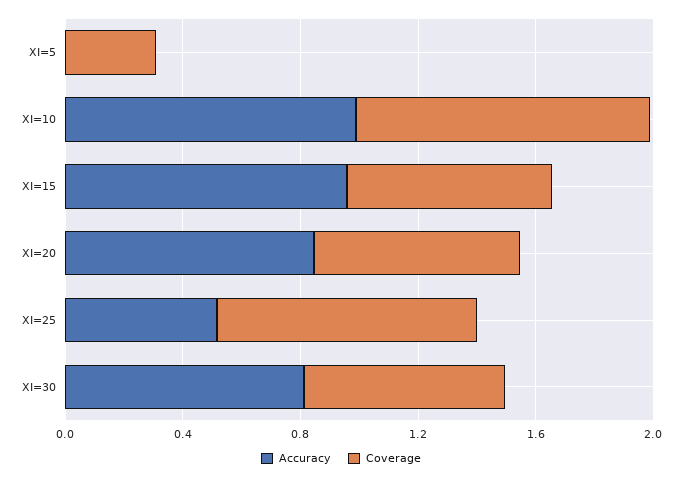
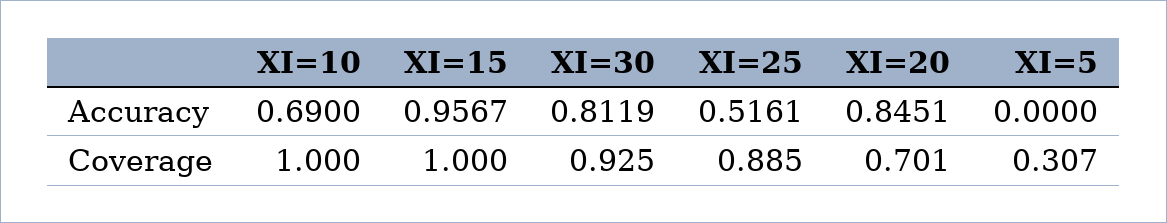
  {
    "Accuracy": {
      "XI=5": 0,
-     "XI=10": 1,
+     "XI=10": 0.69,
      "XI=15": 0.9567,
      "XI=20": 0.8451,
      "XI=25": 0.5161,
      "XI=30": 0.8119
    },
    "Coverage": {
      "XI=5": 0.307,
      "XI=10": 1,
-     "XI=15": 0.7,
+     "XI=15": 1,
      "XI=20": 0.701,
      "XI=25": 0.885,
-     "XI=30": 0.7
+     "XI=30": 0.925
    }
  }

